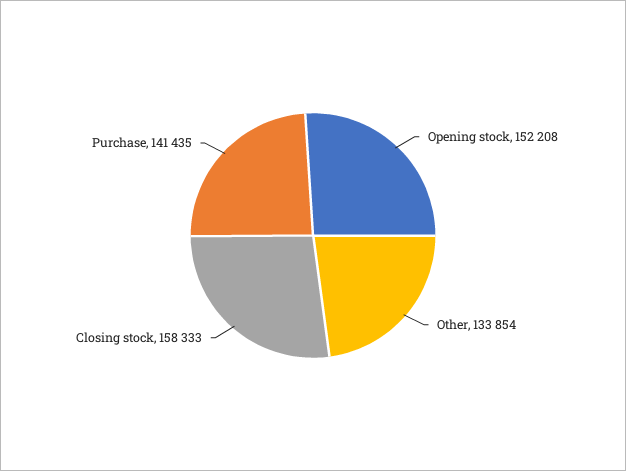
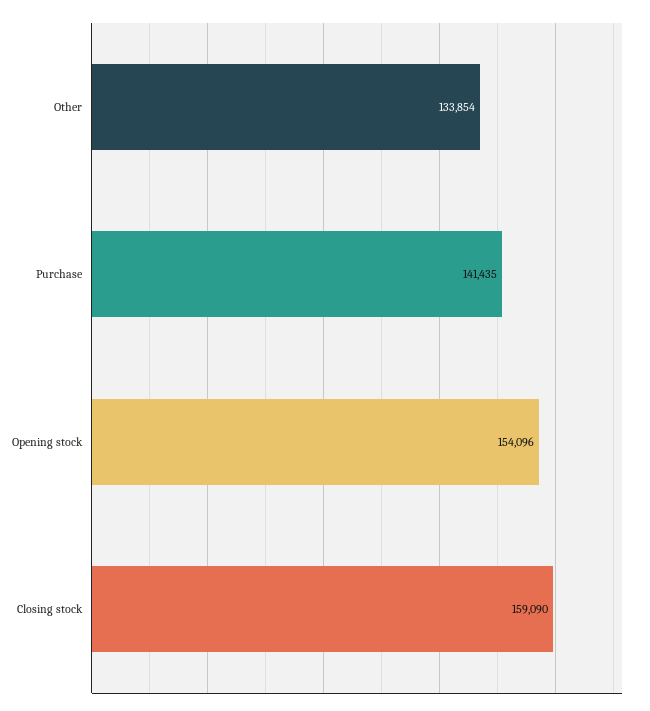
  {
-   "Opening stock": 152208,
+   "Opening stock": 154096,
    "Other": 133854,
-   "Closing stock": 158333,
+   "Closing stock": 159090,
    "Purchase": 141435
  }

